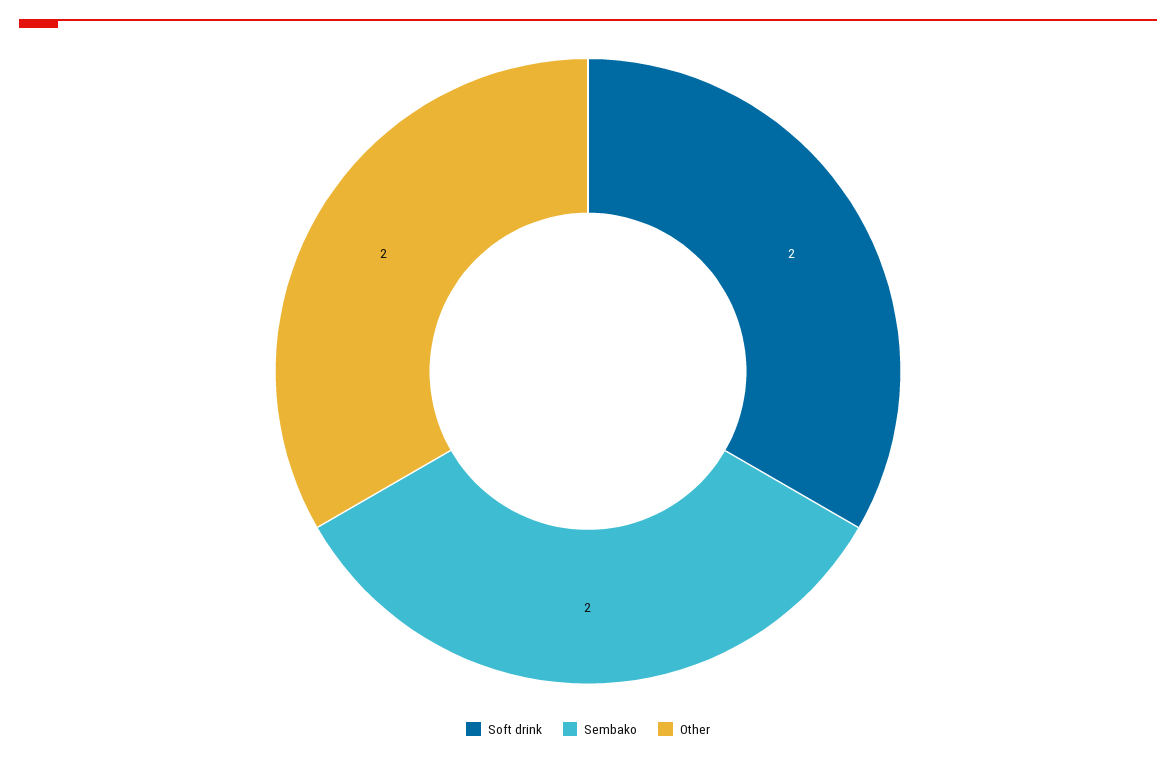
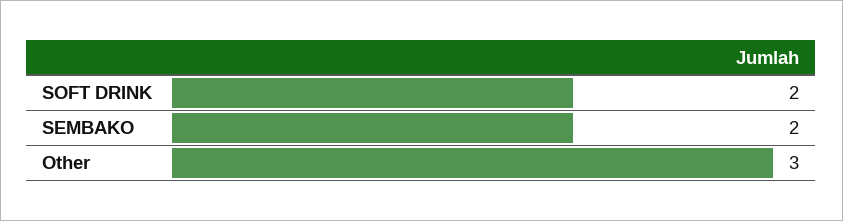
  {
    "Soft drink": 2,
    "Sembako": 2,
-   "Other": 2
+   "Other": 3
  }

